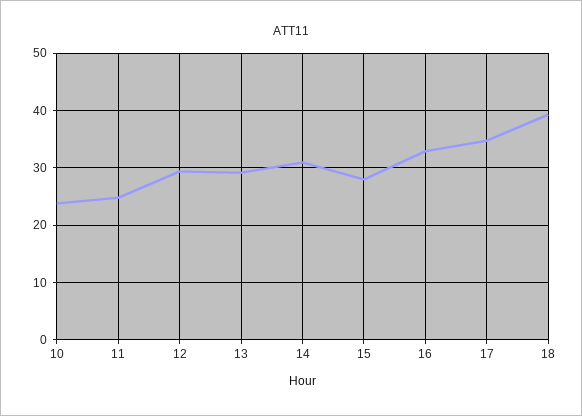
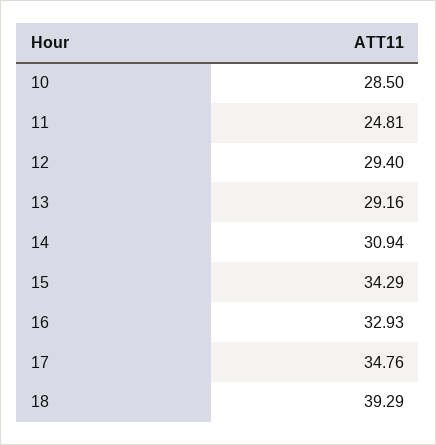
  {
-   "10": 24,
+   "10": 28.5,
    "11": 24.81,
    "12": 29.4,
    "13": 29.16,
    "14": 30.94,
-   "15": 28,
+   "15": 34.29,
    "16": 32.93,
    "17": 34.76,
    "18": 39.29
  }

